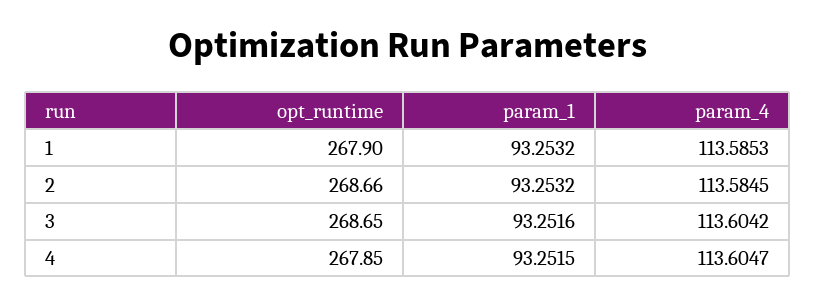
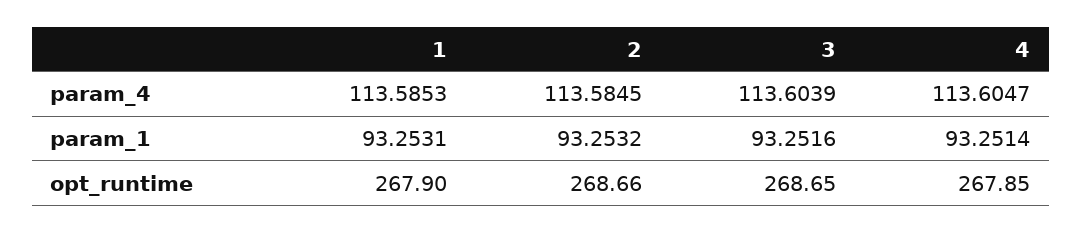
  {
    "opt_runtime": {
      "1": 267.9,
      "2": 268.66,
      "3": 268.65,
      "4": 267.85
    },
    "param_1": {
-     "1": 93.2532,
+     "1": 93.2531,
      "2": 93.2532,
      "3": 93.2516,
-     "4": 93.2515
+     "4": 93.2514
    },
    "param_4": {
      "1": 113.5853,
      "2": 113.5845,
-     "3": 113.6042,
+     "3": 113.6039,
      "4": 113.6047
    }
  }

